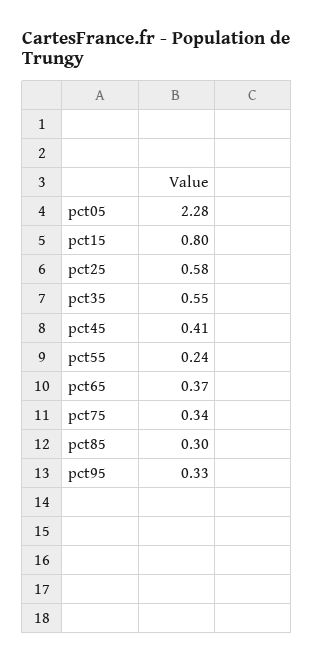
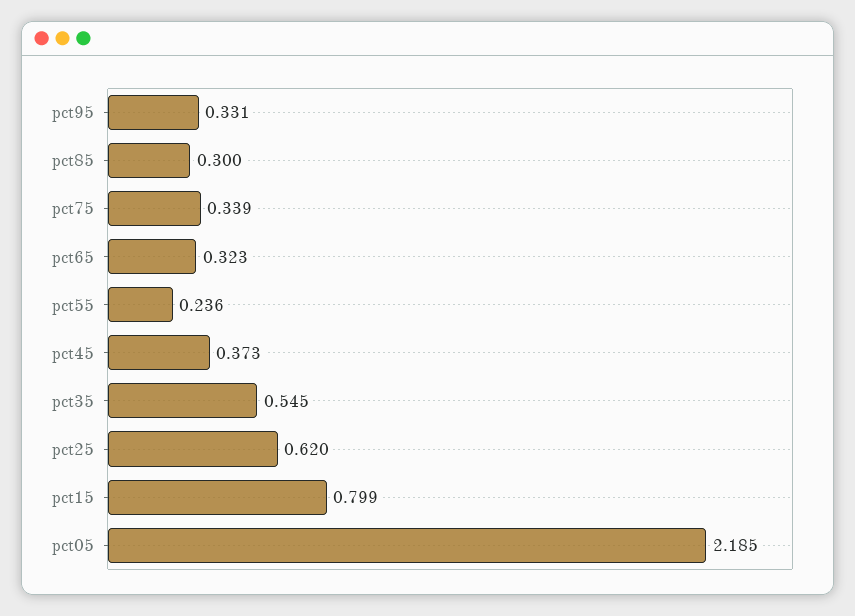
  {
-   "pct05": 2.28,
+   "pct05": 2.185,
    "pct15": 0.799,
-   "pct25": 0.58,
+   "pct25": 0.62,
    "pct35": 0.545,
-   "pct45": 0.41,
+   "pct45": 0.373,
    "pct55": 0.236,
-   "pct65": 0.37,
+   "pct65": 0.323,
    "pct75": 0.339,
    "pct85": 0.3,
    "pct95": 0.331
  }

